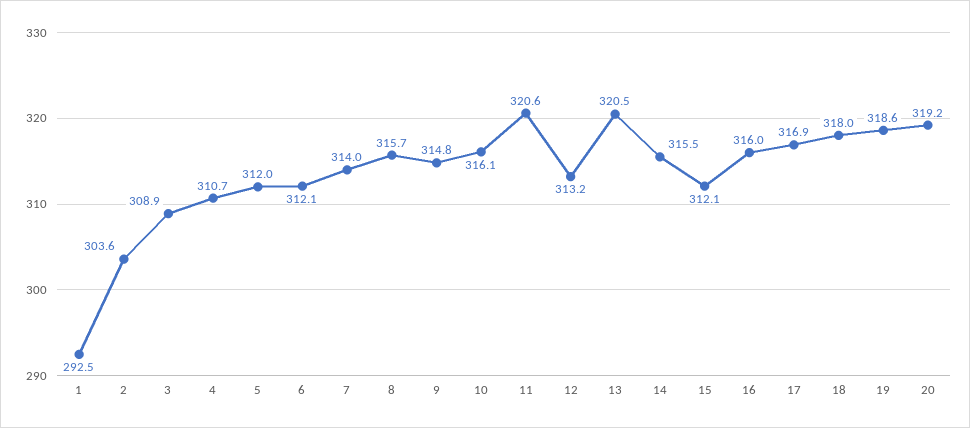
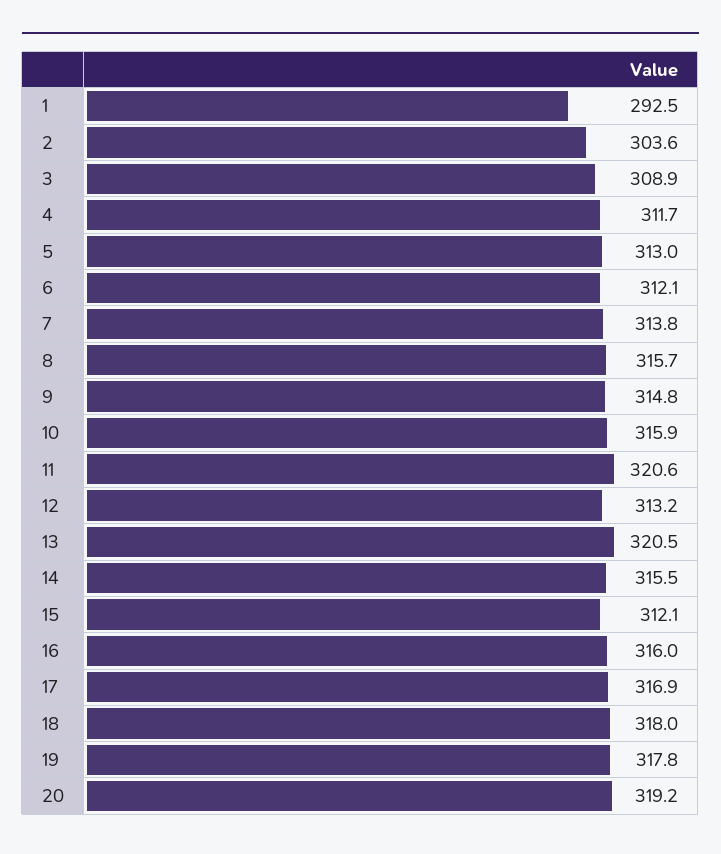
  {
    "1": 292.5,
    "2": 303.6,
    "3": 308.9,
-   "4": 310.7,
+   "4": 311.7,
-   "5": 312,
+   "5": 313,
    "6": 312.1,
-   "7": 314,
+   "7": 313.8,
    "8": 315.7,
    "9": 314.8,
-   "10": 316.1,
+   "10": 315.9,
    "11": 320.6,
    "12": 313.2,
    "13": 320.5,
    "14": 315.5,
    "15": 312.1,
    "16": 316,
    "17": 316.9,
    "18": 318,
-   "19": 318.6,
+   "19": 317.8,
    "20": 319.2
  }

